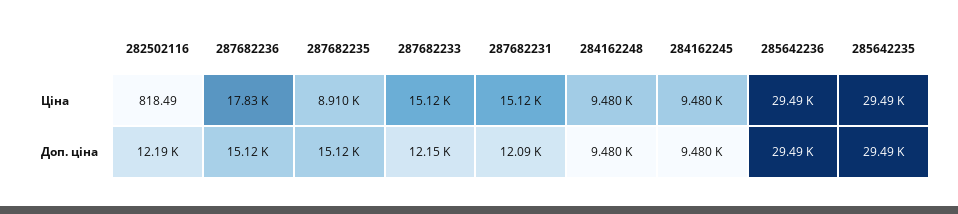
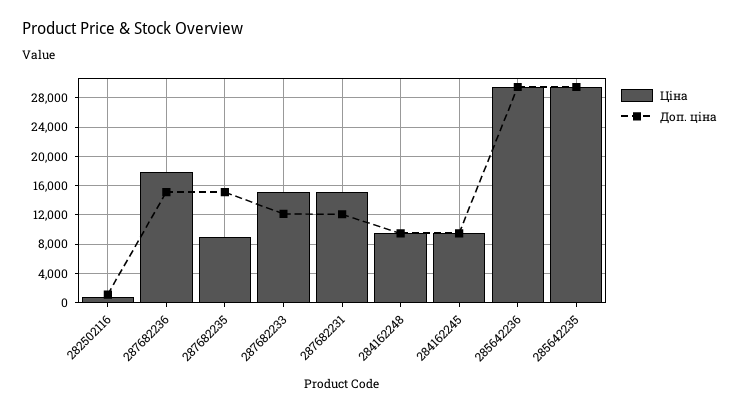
  {
    "Ціна": {
      "282502116": 818.49,
      "287682236": 17830,
      "287682235": 8910,
      "287682233": 15120,
      "287682231": 15120,
      "284162248": 9480,
      "284162245": 9480,
      "285642236": 29490,
      "285642235": 29490
    },
    "Доп. ціна": {
-     "282502116": 12190,
+     "282502116": 1000,
      "287682236": 15120,
      "287682235": 15120,
      "287682233": 12150,
      "287682231": 12090,
      "284162248": 9480,
      "284162245": 9480,
      "285642236": 29490,
      "285642235": 29490
    }
  }

